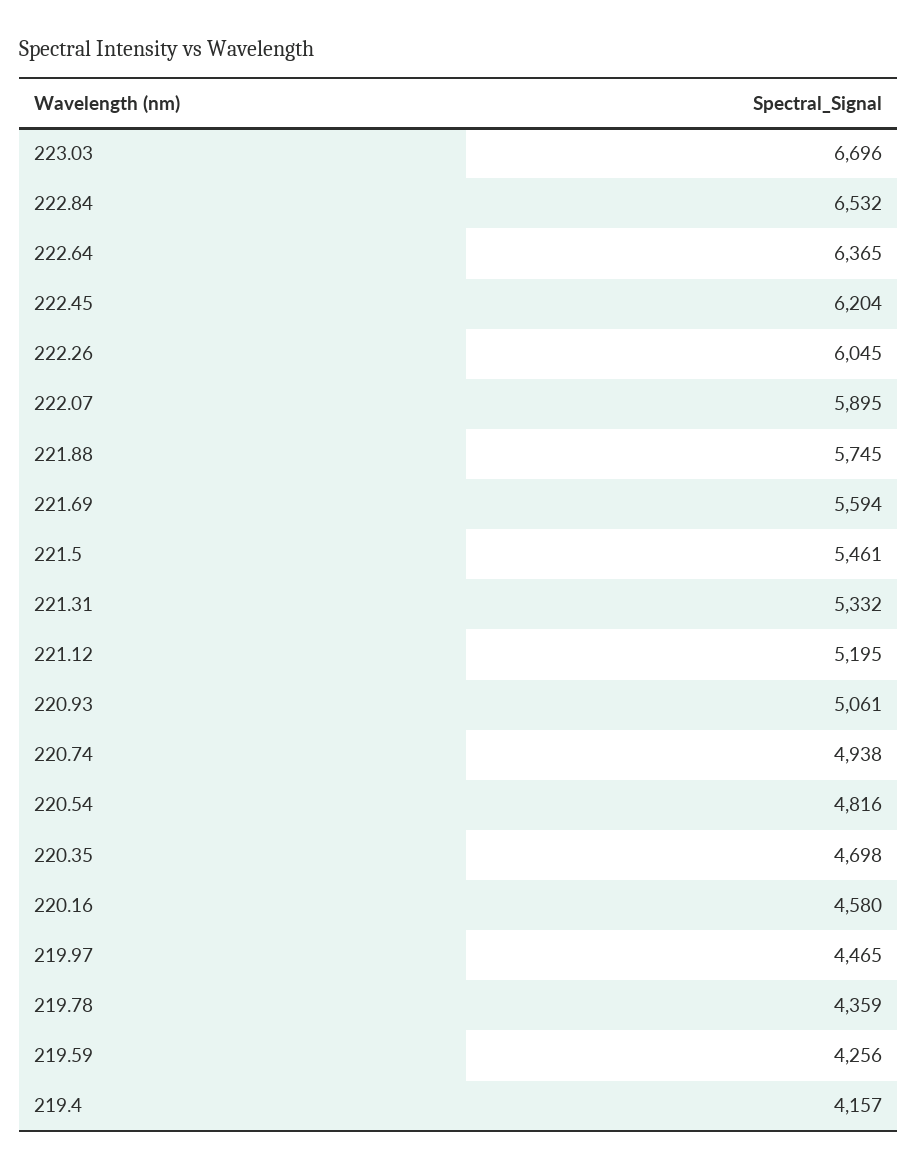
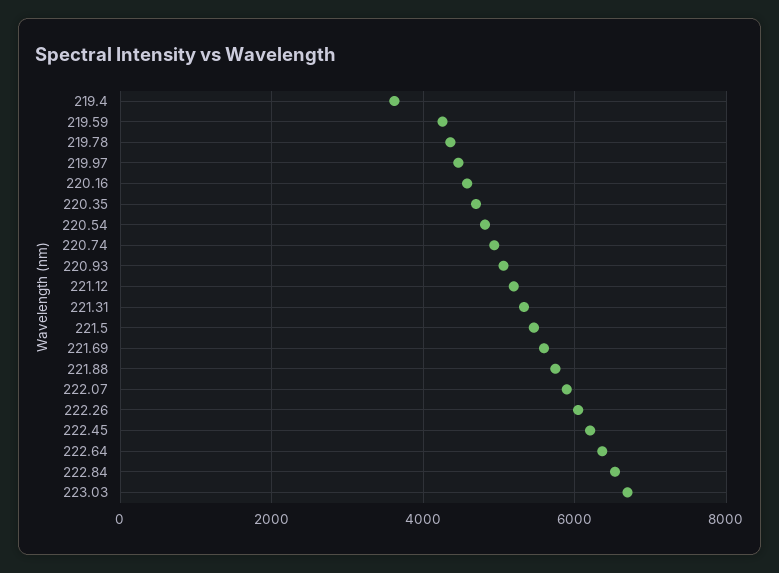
  {
    "223.03": 6696,
    "222.84": 6532,
    "222.64": 6365,
    "222.45": 6204,
    "222.26": 6045,
    "222.07": 5895,
    "221.88": 5745,
    "221.69": 5594,
    "221.5": 5461,
    "221.31": 5332,
    "221.12": 5195,
    "220.93": 5061,
    "220.74": 4938,
    "220.54": 4816,
    "220.35": 4698,
    "220.16": 4580,
    "219.97": 4465,
    "219.78": 4359,
    "219.59": 4256,
-   "219.4": 4157
+   "219.4": 3600
  }

